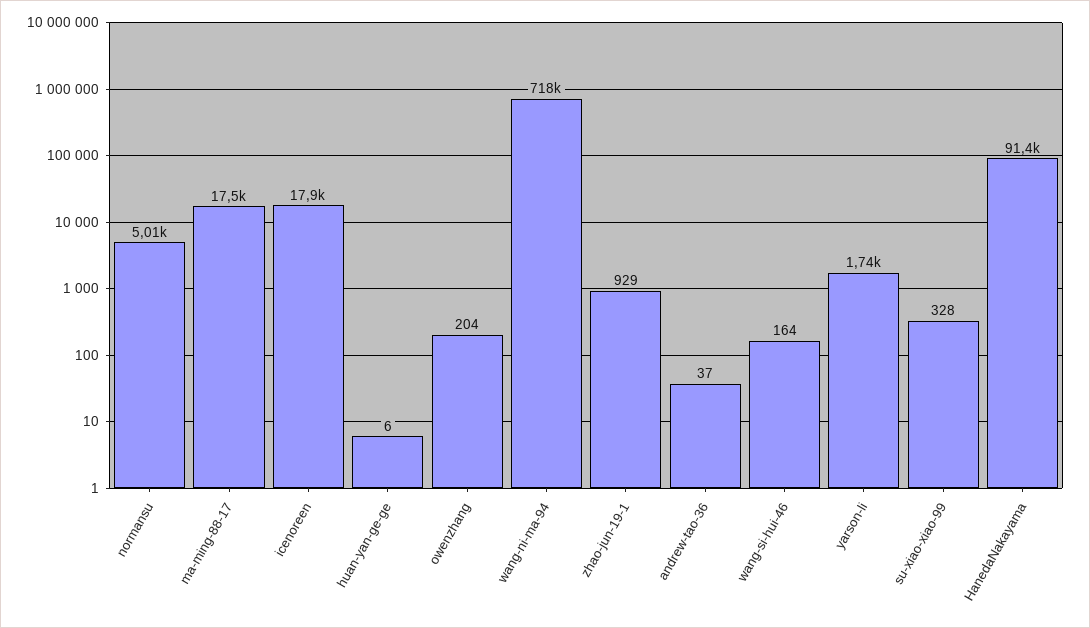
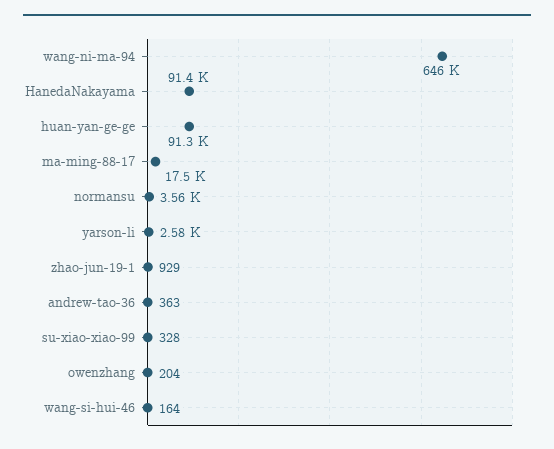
  {
-   "normansu": 5010,
+   "normansu": 3560,
    "ma-ming-88-17": 17500,
-   "icenoreen": 17900,
-   "huan-yan-ge-ge": 6,
+   "huan-yan-ge-ge": 91300,
    "owenzhang": 204,
-   "wang-ni-ma-94": 718000,
+   "wang-ni-ma-94": 646000,
    "zhao-jun-19-1": 929,
-   "andrew-tao-36": 37,
+   "andrew-tao-36": 363,
    "wang-si-hui-46": 164,
-   "yarson-li": 1740,
+   "yarson-li": 2580,
    "su-xiao-xiao-99": 328,
    "HanedaNakayama": 91400
  }

